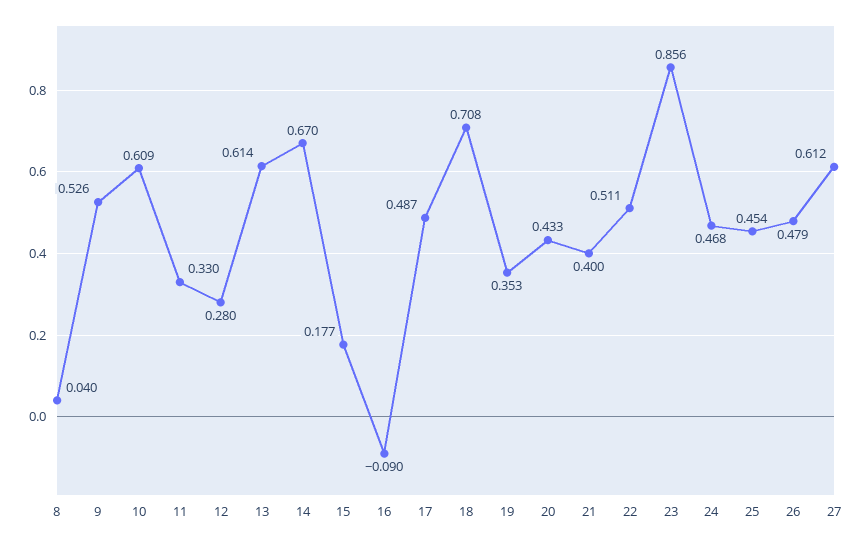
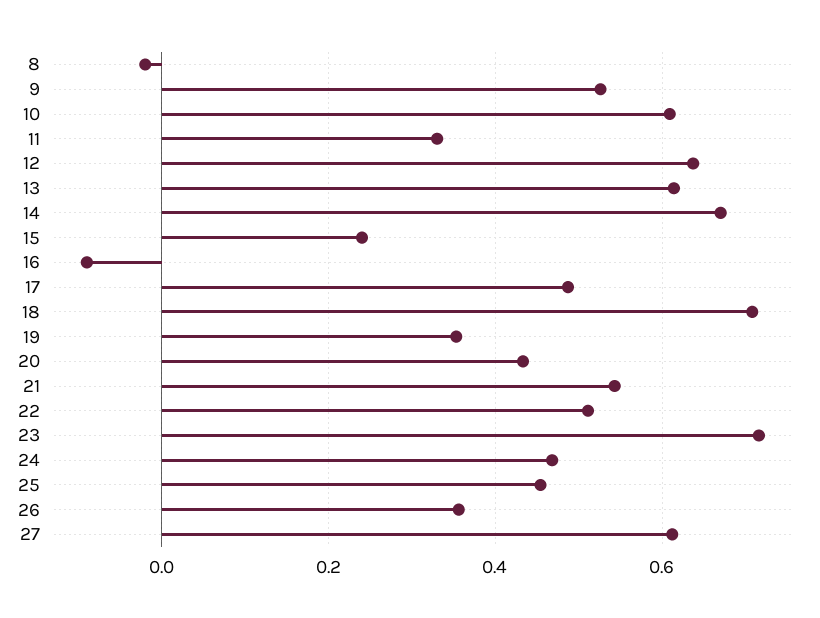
  {
-   "8": 0.04,
+   "8": -0.02,
    "9": 0.526,
    "10": 0.609,
    "11": 0.33,
-   "12": 0.28,
+   "12": 0.64,
    "13": 0.614,
    "14": 0.67,
-   "15": 0.177,
+   "15": 0.24,
    "16": -0.09,
    "17": 0.487,
    "18": 0.708,
    "19": 0.353,
    "20": 0.433,
-   "21": 0.4,
+   "21": 0.54,
    "22": 0.511,
-   "23": 0.856,
+   "23": 0.72,
    "24": 0.468,
    "25": 0.454,
-   "26": 0.479,
+   "26": 0.36,
    "27": 0.612
  }

